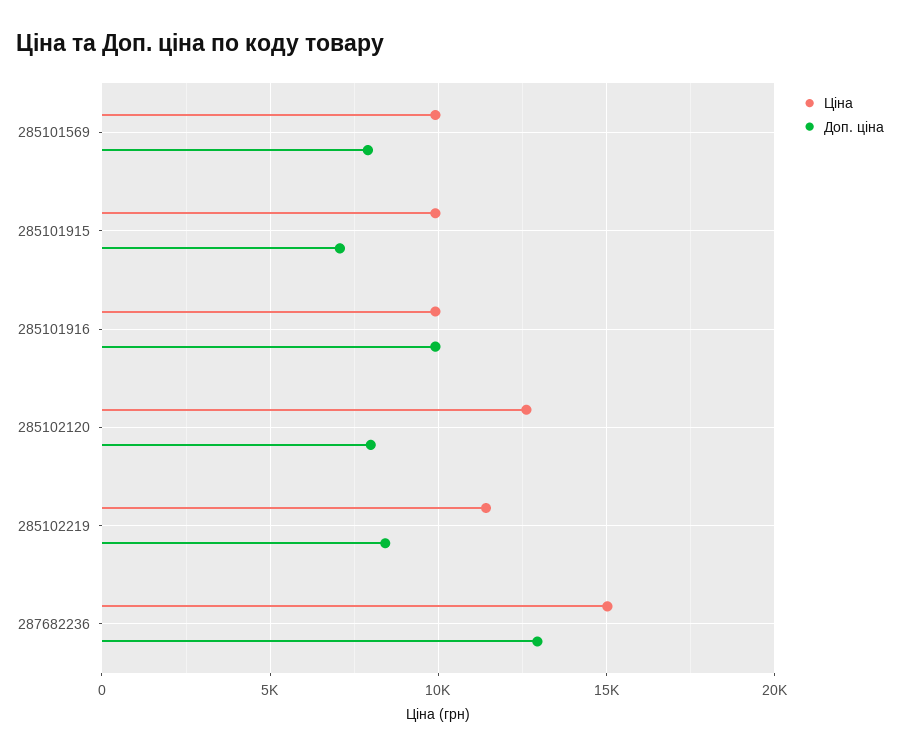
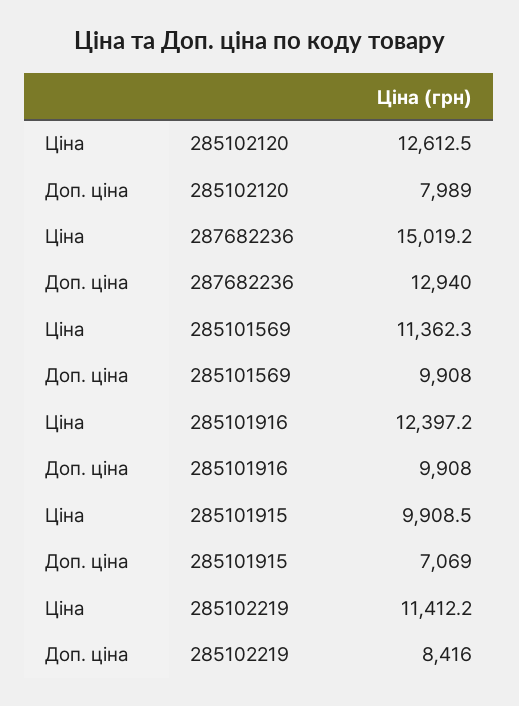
  {
    "Ціна": {
-     "285101569": 10000,
+     "285101569": 11362.3,
      "285101915": 9908.5,
-     "285101916": 10000,
+     "285101916": 12397.2,
      "285102120": 12612.5,
      "285102219": 11412.2,
      "287682236": 15019.2
    },
    "Доп. ціна": {
-     "285101569": 8000,
+     "285101569": 9908,
      "285101915": 7069,
      "285101916": 9908,
      "285102120": 7989,
      "285102219": 8416,
      "287682236": 12940
    }
  }

